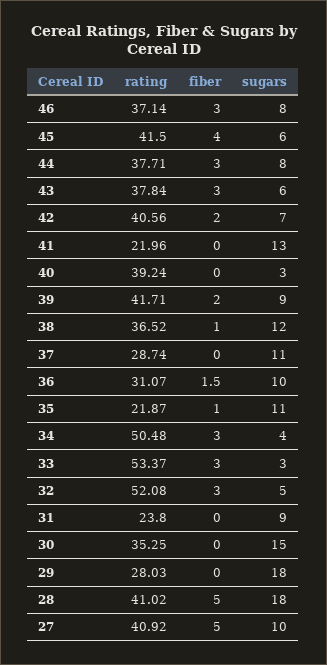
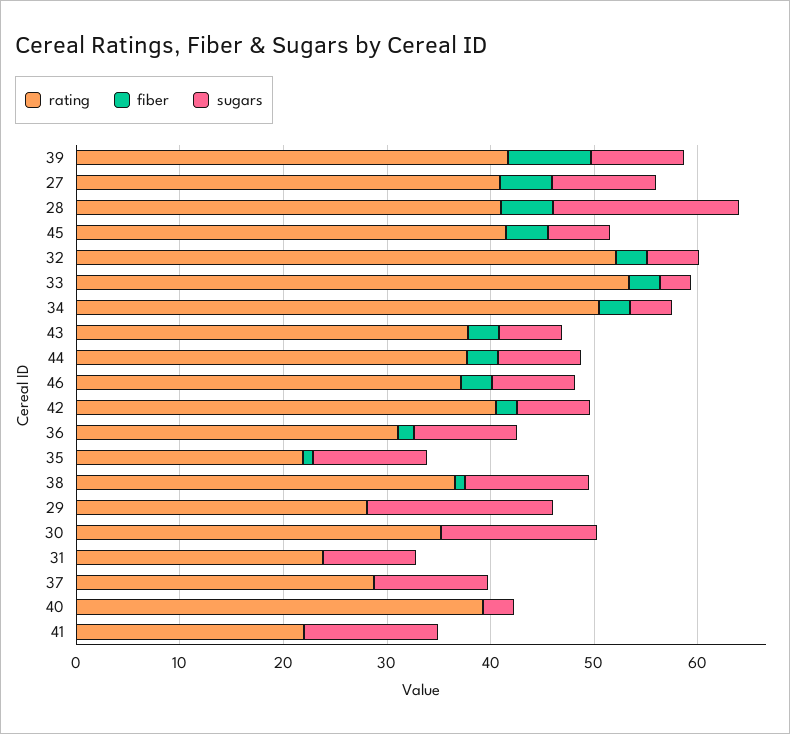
  {
    "rating": {
      "46": 37.14,
      "45": 41.5,
      "44": 37.71,
      "43": 37.84,
      "42": 40.56,
      "41": 21.96,
      "40": 39.24,
      "39": 41.71,
      "38": 36.52,
      "37": 28.74,
      "36": 31.07,
      "35": 21.87,
      "34": 50.48,
      "33": 53.37,
      "32": 52.08,
      "31": 23.8,
      "30": 35.25,
      "29": 28.03,
      "28": 41.02,
      "27": 40.92
    },
    "fiber": {
      "46": 3,
      "45": 4,
      "44": 3,
      "43": 3,
      "42": 2,
      "41": 0,
      "40": 0,
-     "39": 2,
+     "39": 8,
      "38": 1,
      "37": 0,
      "36": 1.5,
      "35": 1,
      "34": 3,
      "33": 3,
      "32": 3,
      "31": 0,
      "30": 0,
      "29": 0,
      "28": 5,
      "27": 5
    },
    "sugars": {
      "46": 8,
      "45": 6,
      "44": 8,
      "43": 6,
      "42": 7,
      "41": 13,
      "40": 3,
      "39": 9,
      "38": 12,
      "37": 11,
      "36": 10,
      "35": 11,
      "34": 4,
      "33": 3,
      "32": 5,
      "31": 9,
      "30": 15,
      "29": 18,
      "28": 18,
      "27": 10
    }
  }

